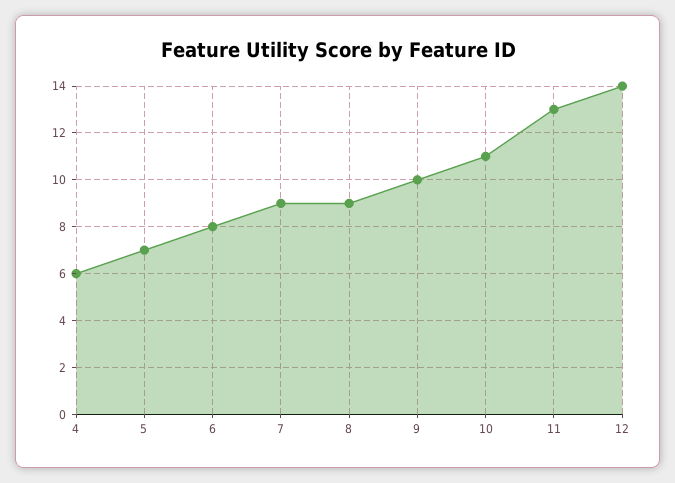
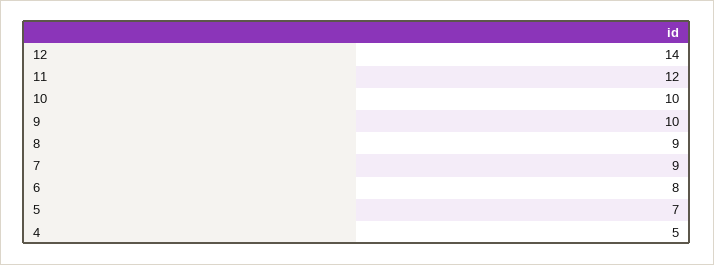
  {
-   "4": 6,
+   "4": 5,
    "5": 7,
    "6": 8,
    "7": 9,
    "8": 9,
    "9": 10,
-   "10": 11,
+   "10": 10,
-   "11": 13,
+   "11": 12,
    "12": 14
  }

